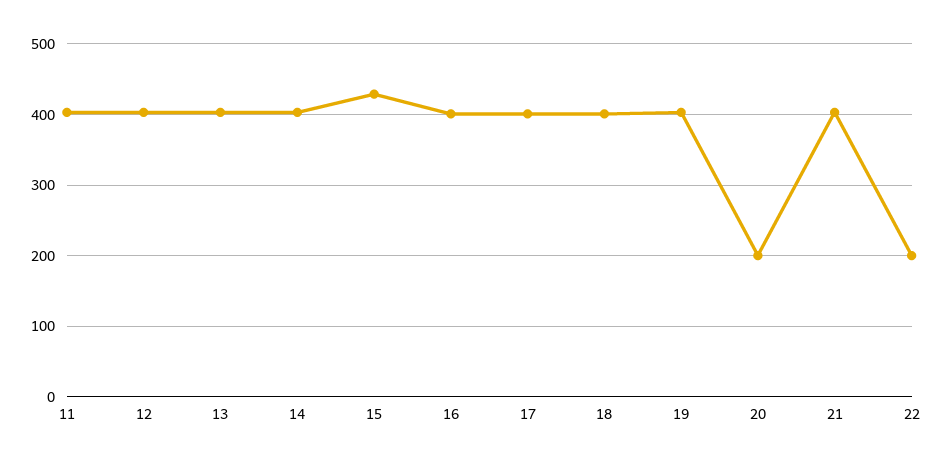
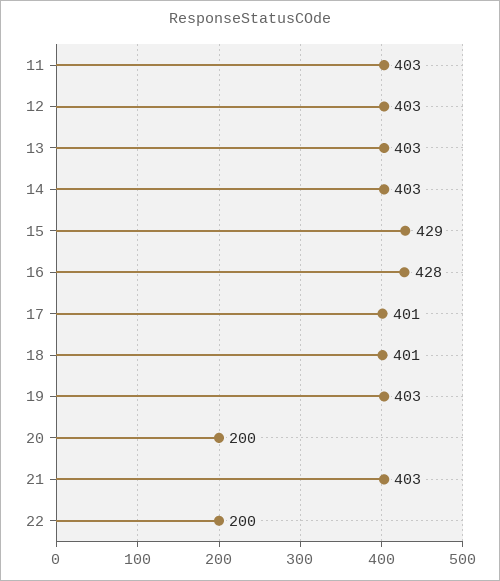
  {
    "11": 403,
    "12": 403,
    "13": 403,
    "14": 403,
    "15": 429,
-   "16": 400,
+   "16": 428,
    "17": 401,
    "18": 401,
    "19": 403,
    "20": 200,
    "21": 403,
    "22": 200
  }

